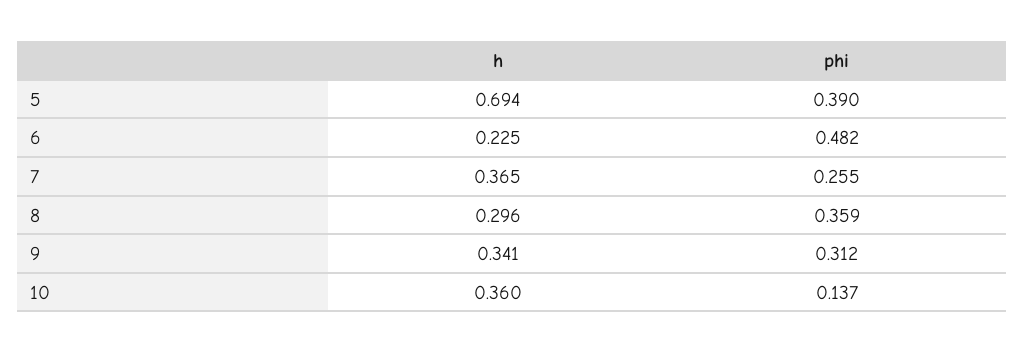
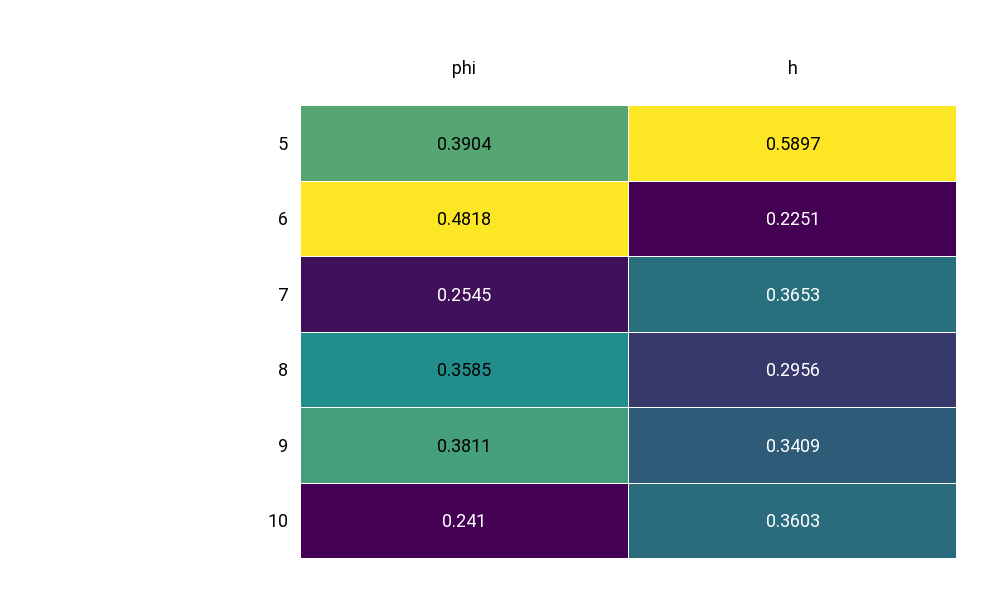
  {
    "h": {
-     "5": 0.694,
+     "5": 0.5897,
      "6": 0.2251,
      "7": 0.3653,
      "8": 0.2956,
      "9": 0.3409,
      "10": 0.3603
    },
    "phi": {
      "5": 0.3904,
      "6": 0.4818,
      "7": 0.2545,
      "8": 0.3585,
-     "9": 0.312,
+     "9": 0.3811,
-     "10": 0.137
+     "10": 0.241
    }
  }

